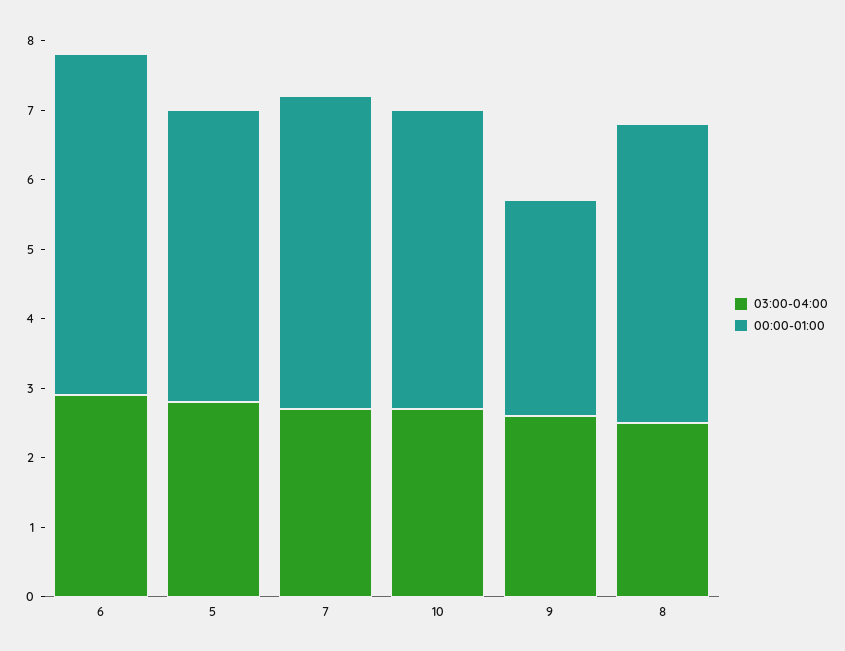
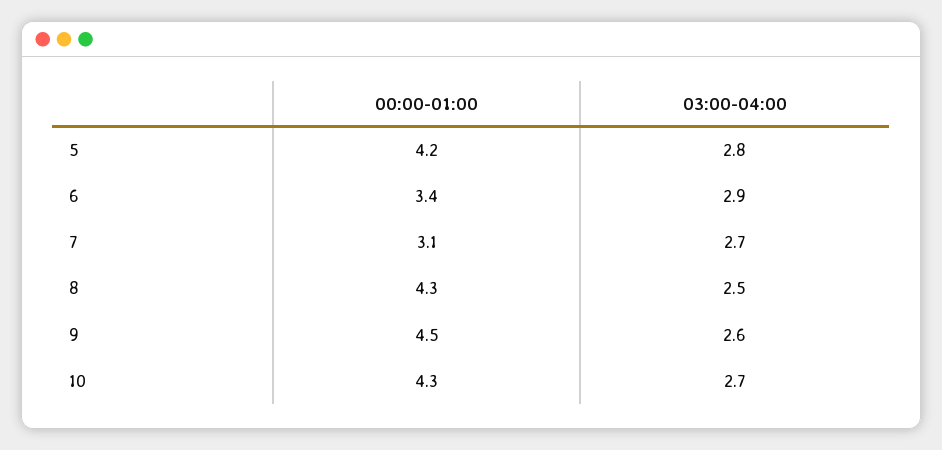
  {
    "03:00-04:00": {
      "6": 2.9,
      "5": 2.8,
      "7": 2.7,
      "10": 2.7,
      "9": 2.6,
      "8": 2.5
    },
    "00:00-01:00": {
-     "6": 5,
+     "6": 3.4,
      "5": 4.2,
-     "7": 4.5,
+     "7": 3.1,
      "10": 4.3,
-     "9": 3,
+     "9": 4.5,
      "8": 4.3
    }
  }

